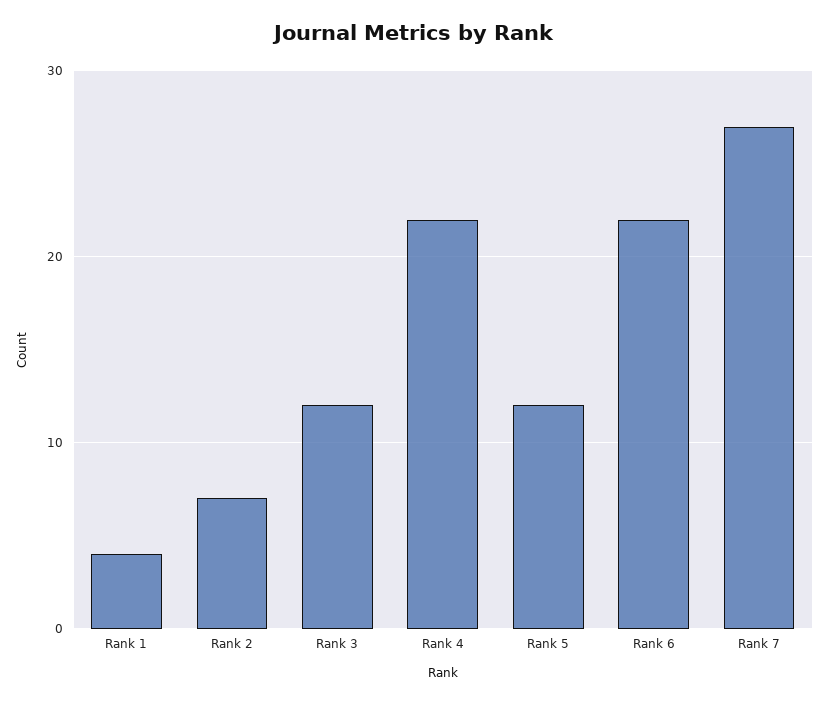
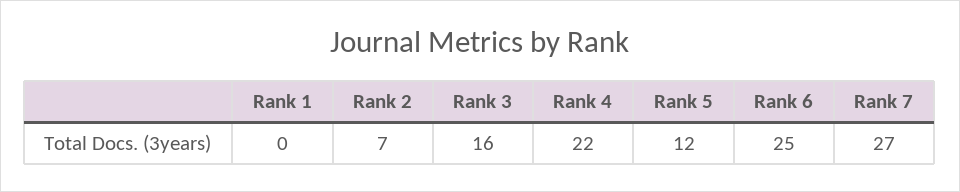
  {
-   "Rank 1": 4,
+   "Rank 1": 0,
    "Rank 2": 7,
-   "Rank 3": 12,
+   "Rank 3": 16,
    "Rank 4": 22,
    "Rank 5": 12,
-   "Rank 6": 22,
+   "Rank 6": 25,
    "Rank 7": 27
  }

